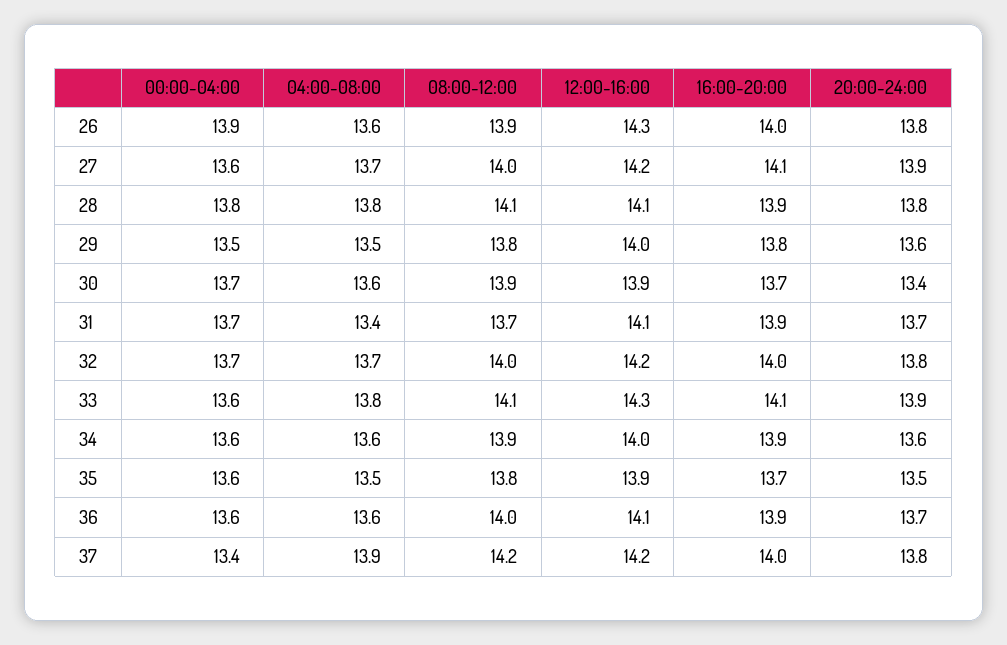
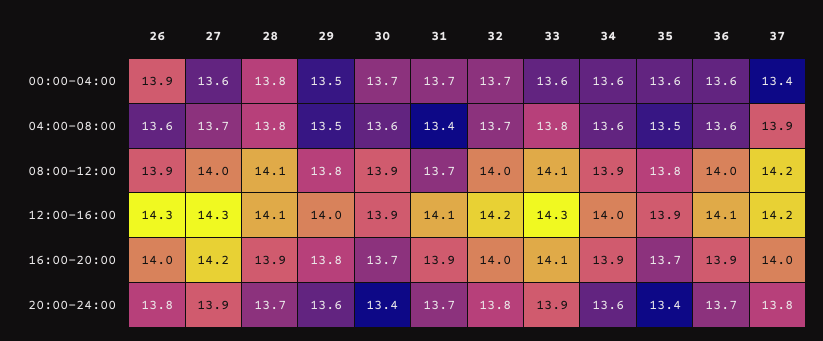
  {
    "00:00-04:00": {
      "26": 13.9,
      "27": 13.6,
      "28": 13.8,
      "29": 13.5,
      "30": 13.7,
      "31": 13.7,
      "32": 13.7,
      "33": 13.6,
      "34": 13.6,
      "35": 13.6,
      "36": 13.6,
      "37": 13.4
    },
    "04:00-08:00": {
      "26": 13.6,
      "27": 13.7,
      "28": 13.8,
      "29": 13.5,
      "30": 13.6,
      "31": 13.4,
      "32": 13.7,
      "33": 13.8,
      "34": 13.6,
      "35": 13.5,
      "36": 13.6,
      "37": 13.9
    },
    "08:00-12:00": {
      "26": 13.9,
      "27": 14,
      "28": 14.1,
      "29": 13.8,
      "30": 13.9,
      "31": 13.7,
      "32": 14,
      "33": 14.1,
      "34": 13.9,
      "35": 13.8,
      "36": 14,
      "37": 14.2
    },
    "12:00-16:00": {
      "26": 14.3,
-     "27": 14.2,
+     "27": 14.3,
      "28": 14.1,
      "29": 14,
      "30": 13.9,
      "31": 14.1,
      "32": 14.2,
      "33": 14.3,
      "34": 14,
      "35": 13.9,
      "36": 14.1,
      "37": 14.2
    },
    "16:00-20:00": {
      "26": 14,
-     "27": 14.1,
+     "27": 14.2,
      "28": 13.9,
      "29": 13.8,
      "30": 13.7,
      "31": 13.9,
      "32": 14,
      "33": 14.1,
      "34": 13.9,
      "35": 13.7,
      "36": 13.9,
      "37": 14
    },
    "20:00-24:00": {
      "26": 13.8,
      "27": 13.9,
-     "28": 13.8,
+     "28": 13.7,
      "29": 13.6,
      "30": 13.4,
      "31": 13.7,
      "32": 13.8,
      "33": 13.9,
      "34": 13.6,
-     "35": 13.5,
+     "35": 13.4,
      "36": 13.7,
      "37": 13.8
    }
  }

